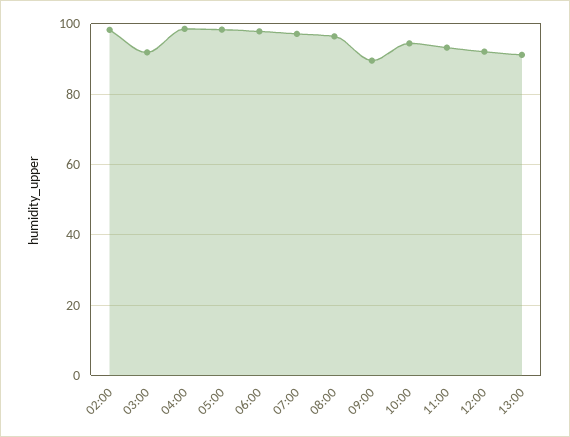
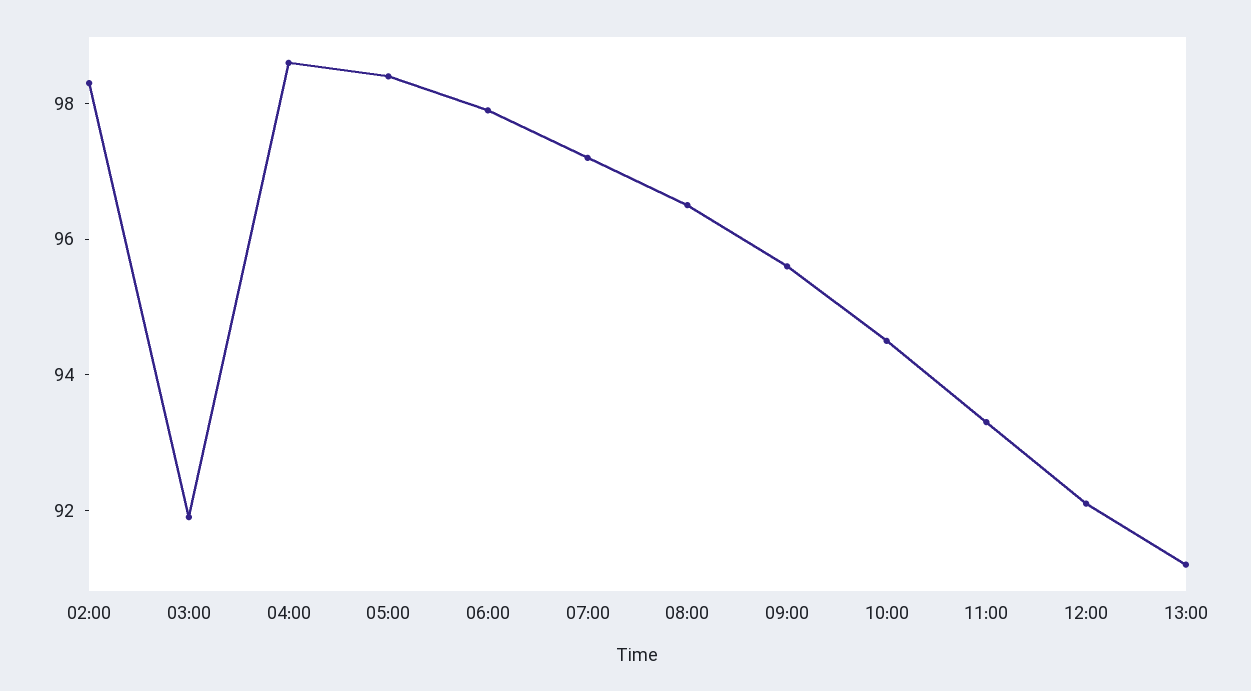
  {
    "02:00": 98.5,
    "03:00": 92,
    "04:00": 98.5,
    "05:00": 98.5,
    "06:00": 98,
    "07:00": 97,
    "08:00": 96.5,
-   "09:00": 90,
+   "09:00": 95.5,
    "10:00": 94.5,
    "11:00": 93.5,
    "12:00": 92,
    "13:00": 91
  }

